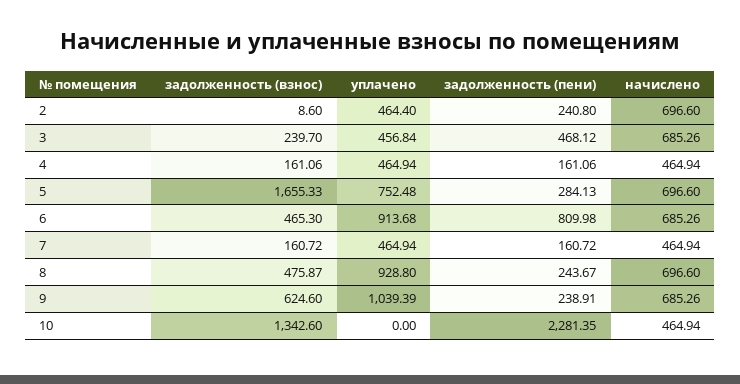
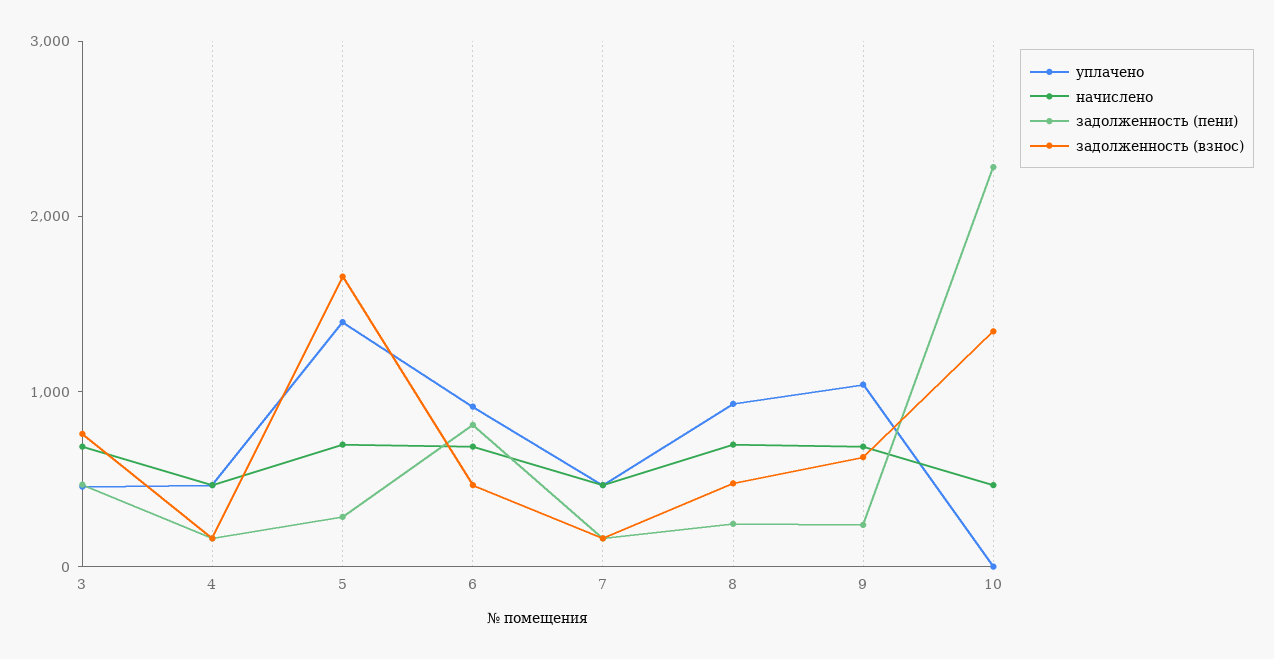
  {
    "задолженность (взнос)": {
-     "2": 8.6,
-     "3": 239.7,
+     "3": 800,
      "4": 161.06,
      "5": 1655.33,
      "6": 465.3,
      "7": 160.72,
      "8": 475.87,
      "9": 624.6,
      "10": 1342.6
    },
    "уплачено": {
-     "2": 464.4,
      "3": 456.84,
      "4": 464.94,
-     "5": 752.48,
+     "5": 1400,
      "6": 913.68,
      "7": 464.94,
      "8": 928.8,
      "9": 1039.39,
      "10": 0
    },
    "задолженность (пени)": {
-     "2": 240.8,
      "3": 468.12,
      "4": 161.06,
      "5": 284.13,
      "6": 809.98,
      "7": 160.72,
      "8": 243.67,
      "9": 238.91,
      "10": 2281.35
    },
    "начислено": {
-     "2": 696.6,
      "3": 685.26,
      "4": 464.94,
      "5": 696.6,
      "6": 685.26,
      "7": 464.94,
      "8": 696.6,
      "9": 685.26,
      "10": 464.94
    }
  }

